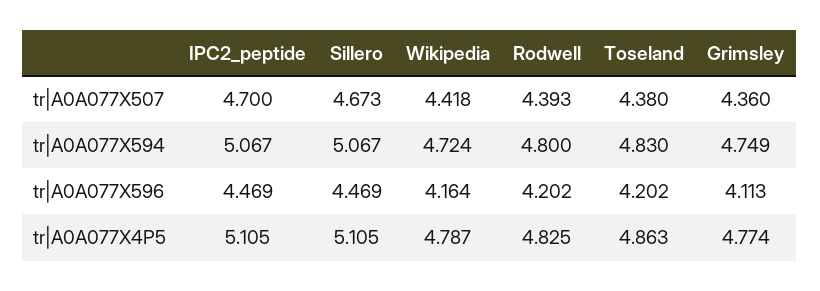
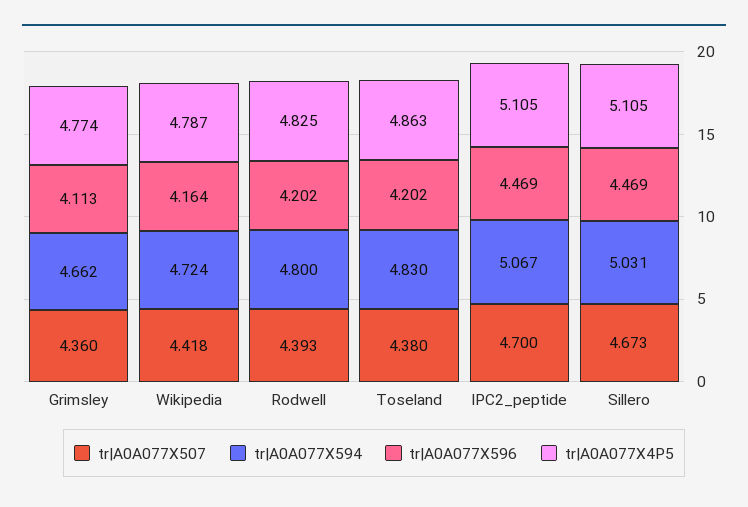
  {
    "tr|A0A077X507": {
      "IPC2_peptide": 4.7,
      "Sillero": 4.673,
      "Wikipedia": 4.418,
      "Rodwell": 4.393,
      "Toseland": 4.38,
      "Grimsley": 4.36
    },
    "tr|A0A077X594": {
      "IPC2_peptide": 5.067,
-     "Sillero": 5.067,
+     "Sillero": 5.031,
      "Wikipedia": 4.724,
      "Rodwell": 4.8,
      "Toseland": 4.83,
-     "Grimsley": 4.749
+     "Grimsley": 4.662
    },
    "tr|A0A077X596": {
      "IPC2_peptide": 4.469,
      "Sillero": 4.469,
      "Wikipedia": 4.164,
      "Rodwell": 4.202,
      "Toseland": 4.202,
      "Grimsley": 4.113
    },
    "tr|A0A077X4P5": {
      "IPC2_peptide": 5.105,
      "Sillero": 5.105,
      "Wikipedia": 4.787,
      "Rodwell": 4.825,
      "Toseland": 4.863,
      "Grimsley": 4.774
    }
  }

